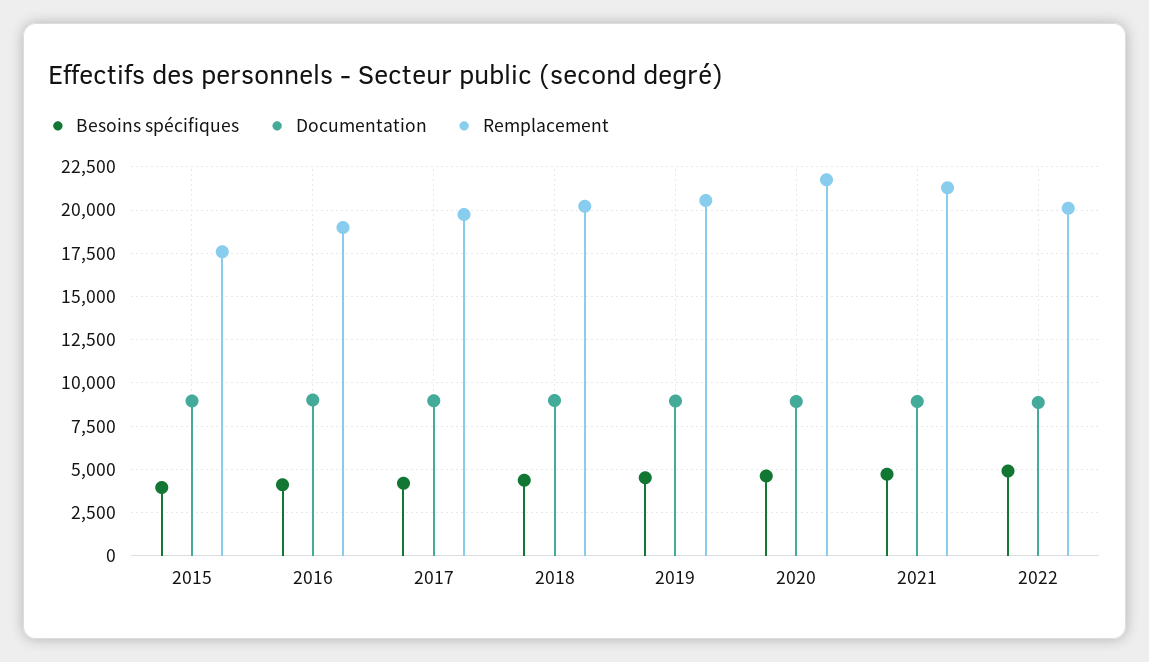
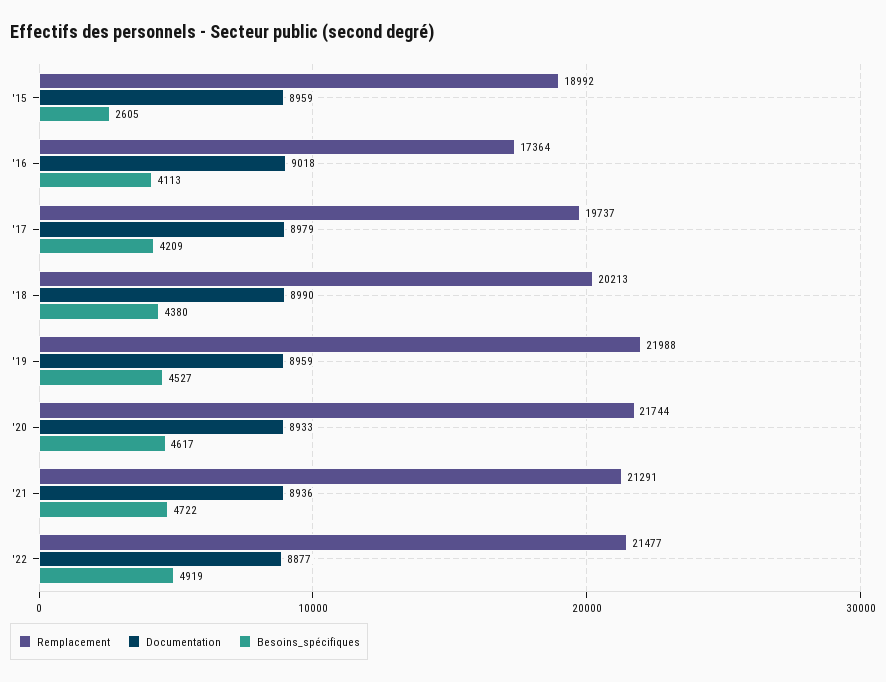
  {
    "Besoins spécifiques": {
-     "2015": 4000,
+     "2015": 2605,
      "2016": 4113,
      "2017": 4209,
      "2018": 4380,
      "2019": 4527,
      "2020": 4617,
      "2021": 4722,
      "2022": 4919
    },
    "Documentation": {
      "2015": 8959,
      "2016": 9018,
      "2017": 8979,
      "2018": 8990,
      "2019": 8959,
      "2020": 8933,
      "2021": 8936,
      "2022": 8877
    },
    "Remplacement": {
-     "2015": 17500,
+     "2015": 18992,
-     "2016": 19000,
+     "2016": 17364,
      "2017": 19737,
      "2018": 20213,
-     "2019": 20500,
+     "2019": 21988,
      "2020": 21744,
      "2021": 21291,
-     "2022": 20000
+     "2022": 21477
    }
  }

